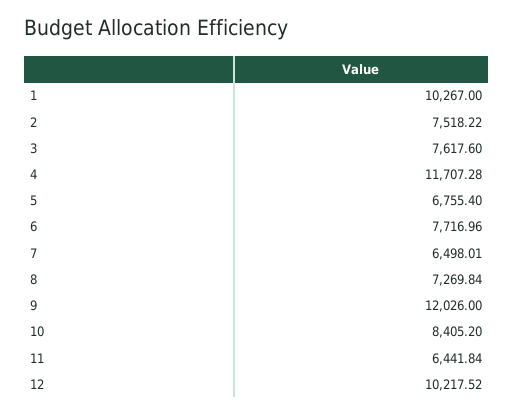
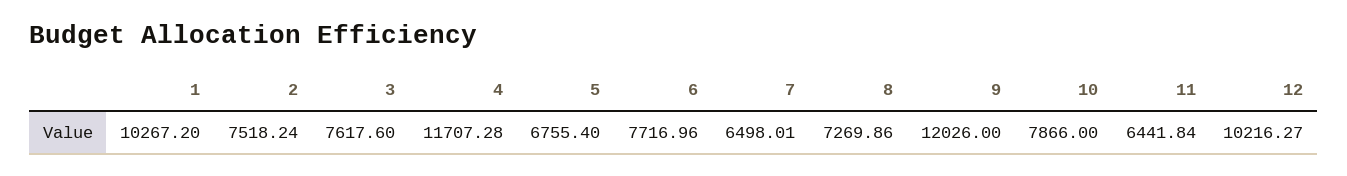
  {
-   "1": 10267,
+   "1": 10267.2,
-   "2": 7518.22,
+   "2": 7518.24,
    "3": 7617.6,
    "4": 11707.28,
    "5": 6755.4,
    "6": 7716.96,
    "7": 6498.01,
-   "8": 7269.84,
+   "8": 7269.86,
    "9": 12026,
-   "10": 8405.2,
+   "10": 7866,
    "11": 6441.84,
-   "12": 10217.52
+   "12": 10216.27
  }

